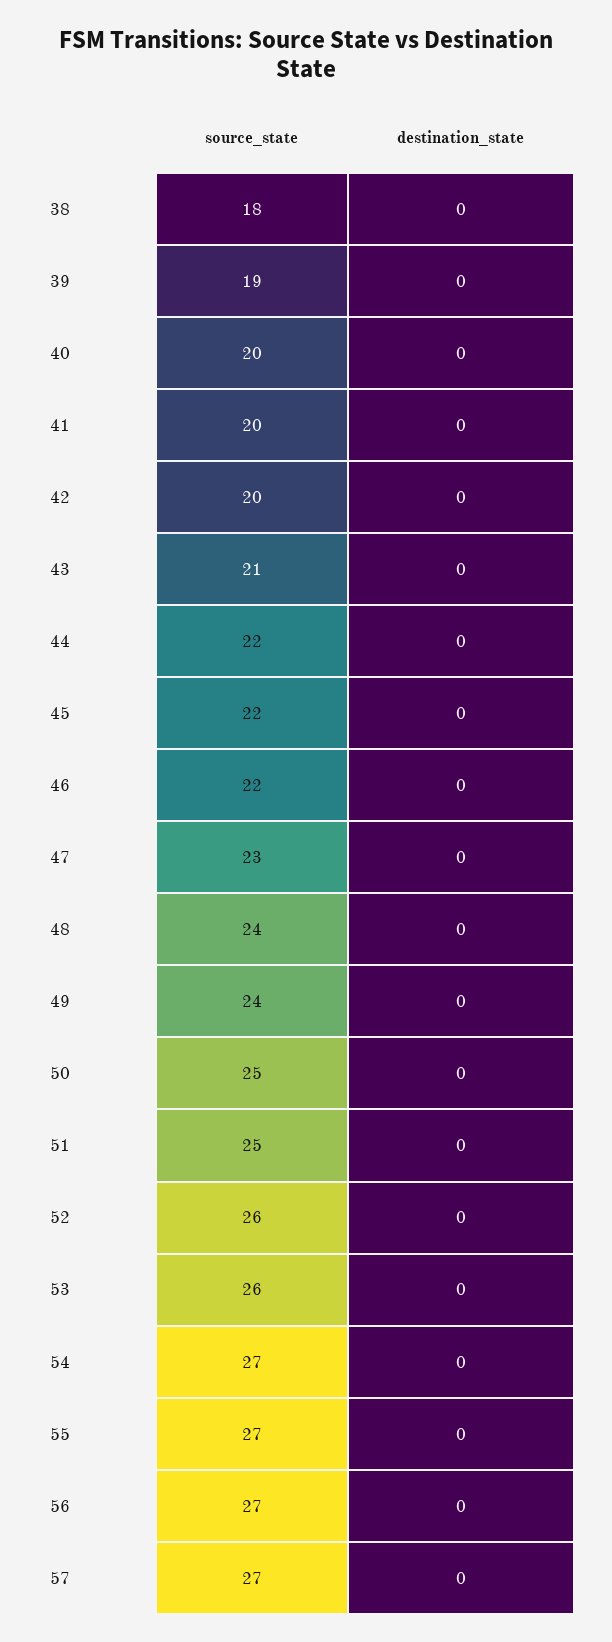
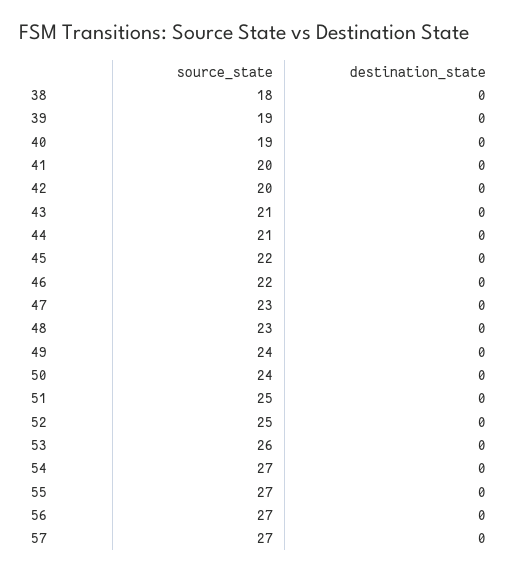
  {
    "source_state": {
      "38": 18,
      "39": 19,
-     "40": 20,
+     "40": 19,
      "41": 20,
      "42": 20,
      "43": 21,
-     "44": 22,
+     "44": 21,
      "45": 22,
      "46": 22,
      "47": 23,
-     "48": 24,
+     "48": 23,
      "49": 24,
-     "50": 25,
+     "50": 24,
      "51": 25,
-     "52": 26,
+     "52": 25,
      "53": 26,
      "54": 27,
      "55": 27,
      "56": 27,
      "57": 27
    },
    "destination_state": {
      "38": 0,
      "39": 0,
      "40": 0,
      "41": 0,
      "42": 0,
      "43": 0,
      "44": 0,
      "45": 0,
      "46": 0,
      "47": 0,
      "48": 0,
      "49": 0,
      "50": 0,
      "51": 0,
      "52": 0,
      "53": 0,
      "54": 0,
      "55": 0,
      "56": 0,
      "57": 0
    }
  }

